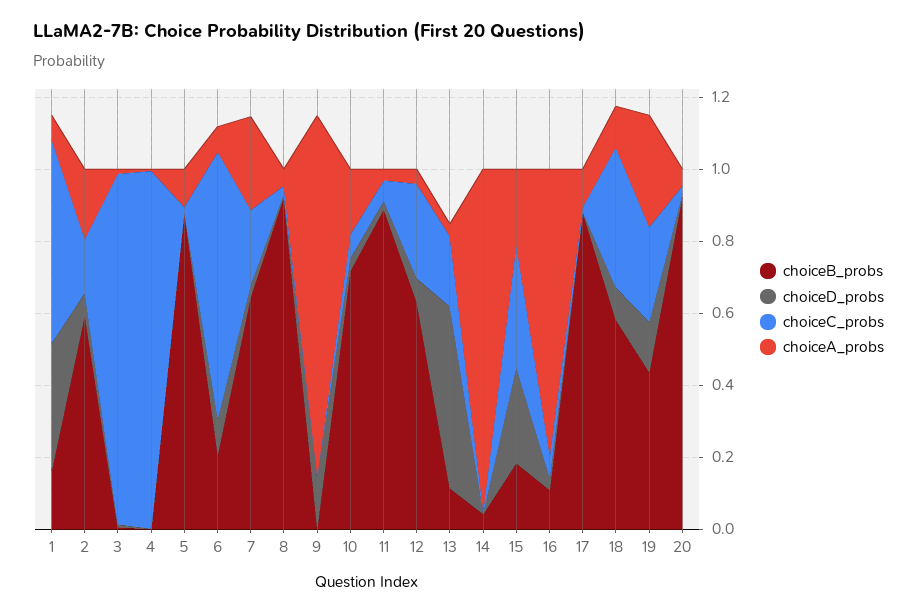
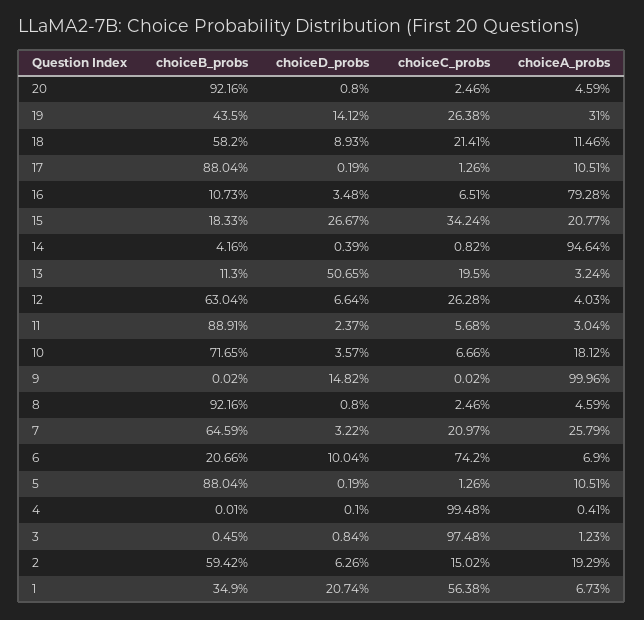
  {
    "choiceB_probs": {
-     "1": 0.15,
+     "1": 0.349,
      "2": 0.5942,
      "3": 0.0045,
      "4": 0.0001,
      "5": 0.8804,
      "6": 0.2066,
      "7": 0.6459,
      "8": 0.9216,
      "9": 0.0002,
      "10": 0.7165,
      "11": 0.8891,
      "12": 0.6304,
      "13": 0.113,
      "14": 0.0416,
      "15": 0.1833,
      "16": 0.1073,
      "17": 0.8804,
      "18": 0.582,
      "19": 0.435,
      "20": 0.9216
    },
    "choiceD_probs": {
-     "1": 0.35,
+     "1": 0.2074,
      "2": 0.0626,
      "3": 0.0084,
      "4": 0.001,
      "5": 0.0019,
      "6": 0.1004,
      "7": 0.0322,
      "8": 0.008,
      "9": 0.1482,
      "10": 0.0357,
      "11": 0.0237,
      "12": 0.0664,
      "13": 0.5065,
      "14": 0.0039,
      "15": 0.2667,
      "16": 0.0348,
      "17": 0.0019,
      "18": 0.0893,
      "19": 0.1412,
      "20": 0.008
    },
    "choiceC_probs": {
      "1": 0.5638,
      "2": 0.1502,
      "3": 0.9748,
      "4": 0.9948,
      "5": 0.0126,
      "6": 0.742,
      "7": 0.2097,
      "8": 0.0246,
      "9": 0.0002,
      "10": 0.0666,
      "11": 0.0568,
      "12": 0.2628,
      "13": 0.195,
      "14": 0.0082,
      "15": 0.3424,
      "16": 0.0651,
      "17": 0.0126,
-     "18": 0.4,
+     "18": 0.2141,
      "19": 0.2638,
      "20": 0.0246
    },
    "choiceA_probs": {
      "1": 0.0673,
      "2": 0.1929,
      "3": 0.0123,
      "4": 0.0041,
      "5": 0.1051,
      "6": 0.069,
      "7": 0.2579,
      "8": 0.0459,
      "9": 0.9996,
      "10": 0.1812,
      "11": 0.0304,
      "12": 0.0403,
      "13": 0.0324,
      "14": 0.9464,
      "15": 0.2077,
      "16": 0.7928,
      "17": 0.1051,
      "18": 0.1146,
      "19": 0.31,
      "20": 0.0459
    }
  }

